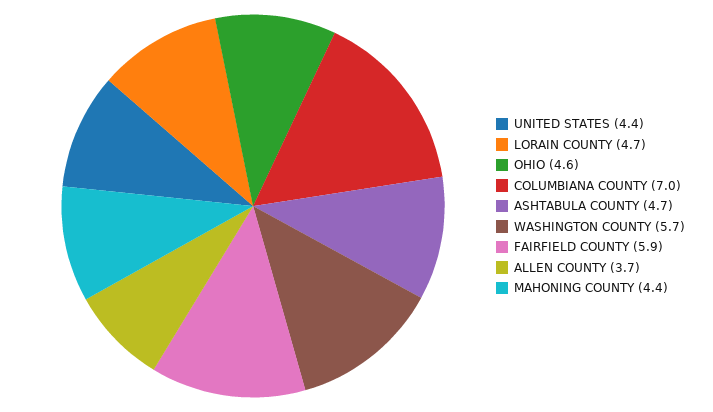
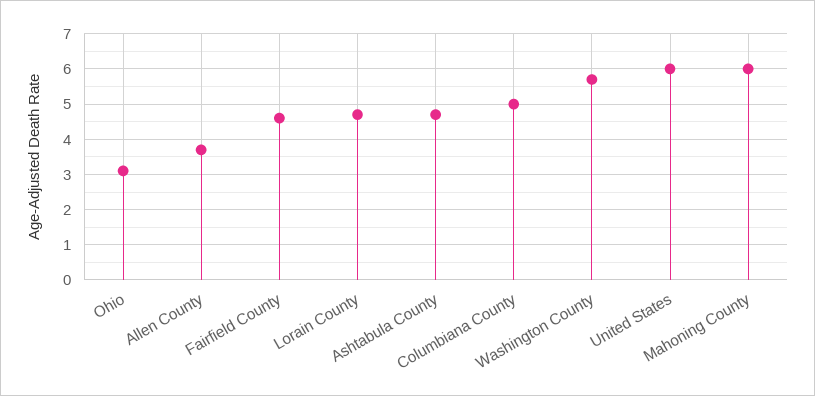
  {
-   "UNITED STATES": 4.4,
+   "UNITED STATES": 6,
    "LORAIN COUNTY": 4.7,
-   "OHIO": 4.6,
+   "OHIO": 3,
-   "COLUMBIANA COUNTY": 7,
+   "COLUMBIANA COUNTY": 5,
    "ASHTABULA COUNTY": 4.7,
    "WASHINGTON COUNTY": 5.7,
-   "FAIRFIELD COUNTY": 5.9,
+   "FAIRFIELD COUNTY": 4.5,
    "ALLEN COUNTY": 3.7,
-   "MAHONING COUNTY": 4.4
+   "MAHONING COUNTY": 6
  }

